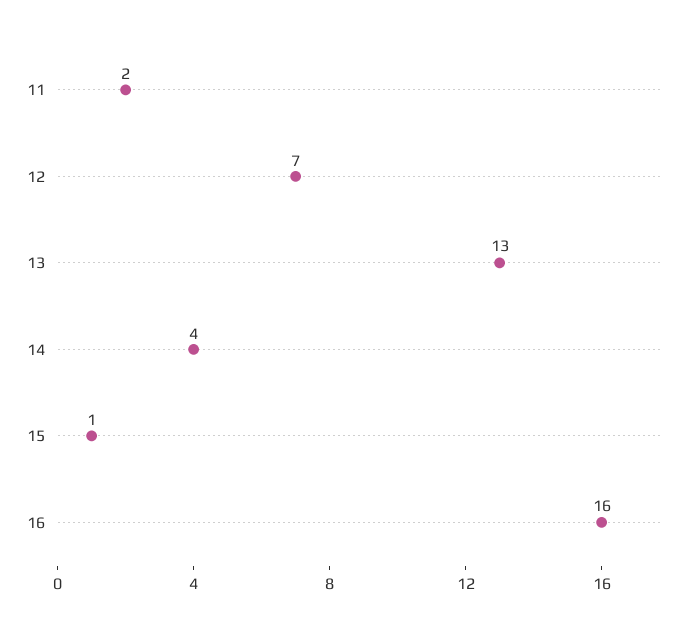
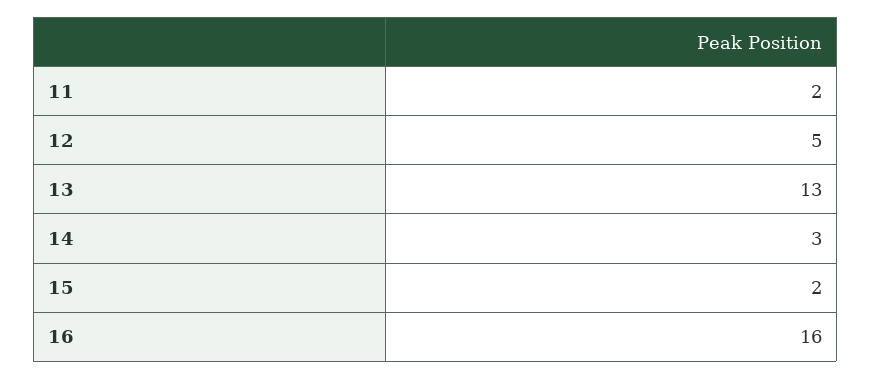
  {
    "11": 2,
-   "12": 7,
+   "12": 5,
    "13": 13,
-   "14": 4,
+   "14": 3,
-   "15": 1,
+   "15": 2,
    "16": 16
  }

